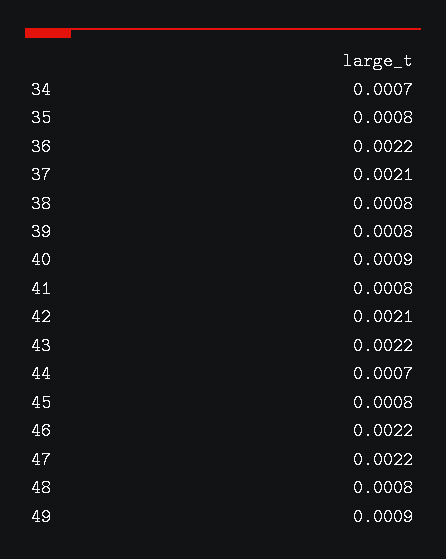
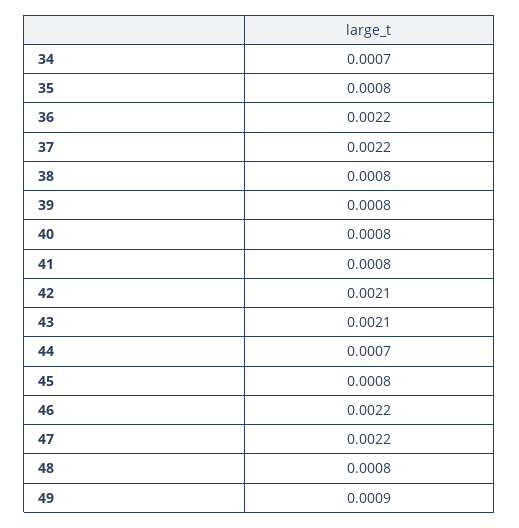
  {
    "34": 0.0007,
    "35": 0.0008,
    "36": 0.0022,
-   "37": 0.0021,
+   "37": 0.0022,
    "38": 0.0008,
    "39": 0.0008,
-   "40": 0.0009,
+   "40": 0.0008,
    "41": 0.0008,
    "42": 0.0021,
-   "43": 0.0022,
+   "43": 0.0021,
    "44": 0.0007,
    "45": 0.0008,
    "46": 0.0022,
    "47": 0.0022,
    "48": 0.0008,
    "49": 0.0009
  }

